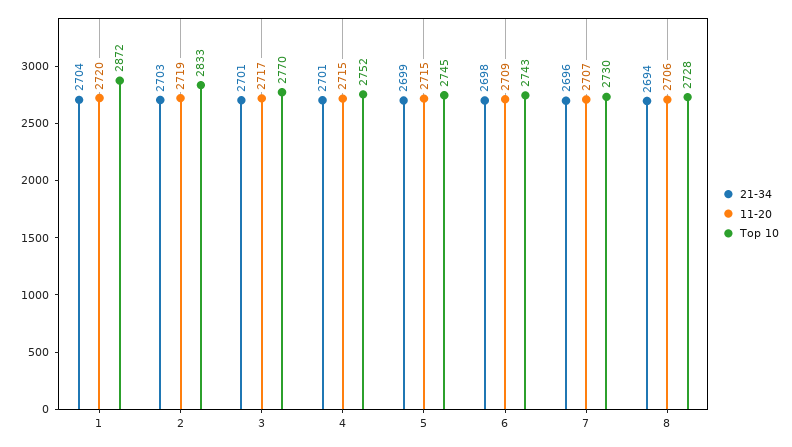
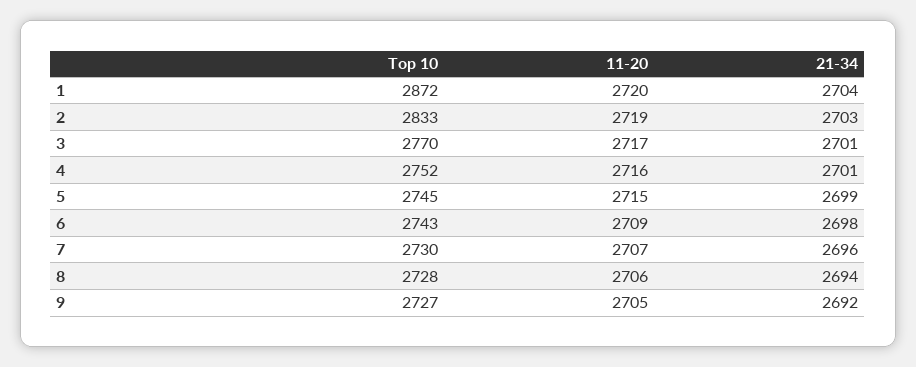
  {
    "21-34": {
      "1": 2704,
      "2": 2703,
      "3": 2701,
      "4": 2701,
      "5": 2699,
      "6": 2698,
      "7": 2696,
-     "8": 2694
+     "8": 2694,
+     "9": 2692
    },
    "11-20": {
      "1": 2720,
      "2": 2719,
      "3": 2717,
-     "4": 2715,
+     "4": 2716,
      "5": 2715,
      "6": 2709,
      "7": 2707,
-     "8": 2706
+     "8": 2706,
+     "9": 2705
    },
    "Top 10": {
      "1": 2872,
      "2": 2833,
      "3": 2770,
      "4": 2752,
      "5": 2745,
      "6": 2743,
      "7": 2730,
-     "8": 2728
+     "8": 2728,
+     "9": 2727
    }
  }

